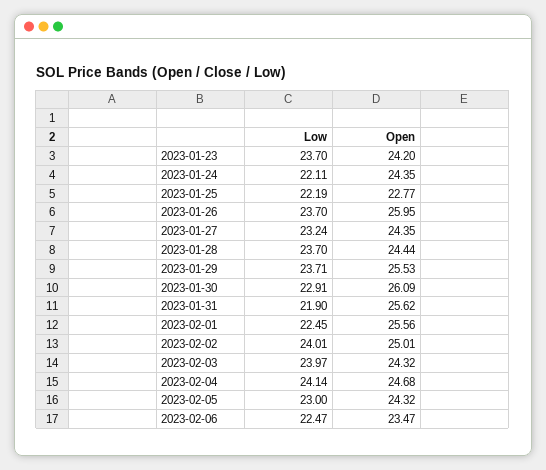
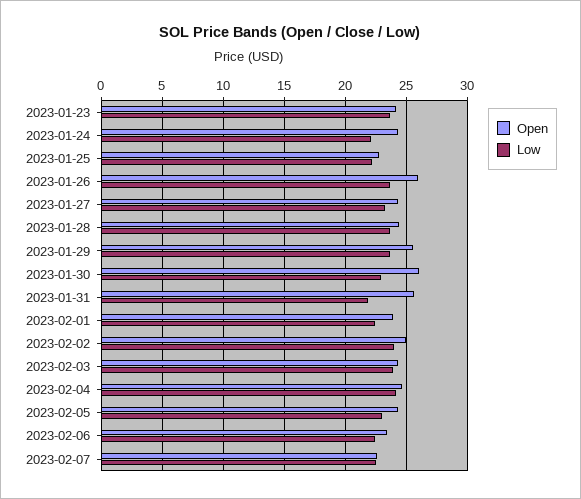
  {
    "Low": {
      "2023-01-23": 23.7,
      "2023-01-24": 22.11,
      "2023-01-25": 22.19,
      "2023-01-26": 23.7,
      "2023-01-27": 23.24,
      "2023-01-28": 23.7,
      "2023-01-29": 23.71,
      "2023-01-30": 22.91,
      "2023-01-31": 21.9,
      "2023-02-01": 22.45,
      "2023-02-02": 24.01,
      "2023-02-03": 23.97,
      "2023-02-04": 24.14,
      "2023-02-05": 23,
-     "2023-02-06": 22.47
+     "2023-02-06": 22.47,
+     "2023-02-07": 22.5
    },
    "Open": {
      "2023-01-23": 24.2,
      "2023-01-24": 24.35,
      "2023-01-25": 22.77,
      "2023-01-26": 25.95,
      "2023-01-27": 24.35,
      "2023-01-28": 24.44,
      "2023-01-29": 25.53,
      "2023-01-30": 26.09,
      "2023-01-31": 25.62,
-     "2023-02-01": 25.56,
+     "2023-02-01": 24,
      "2023-02-02": 25.01,
      "2023-02-03": 24.32,
      "2023-02-04": 24.68,
      "2023-02-05": 24.32,
-     "2023-02-06": 23.47
+     "2023-02-06": 23.47,
+     "2023-02-07": 22.5
    }
  }

